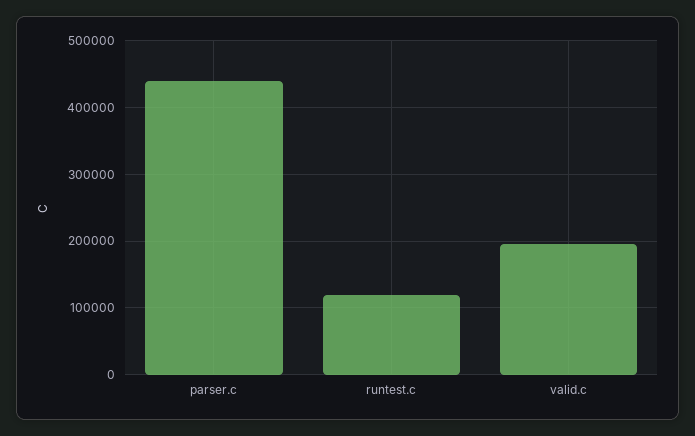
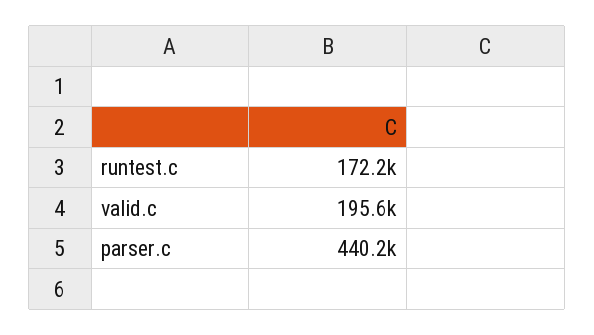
  {
    "parser.c": 440200,
-   "runtest.c": 120000,
+   "runtest.c": 172200,
    "valid.c": 195600
  }

